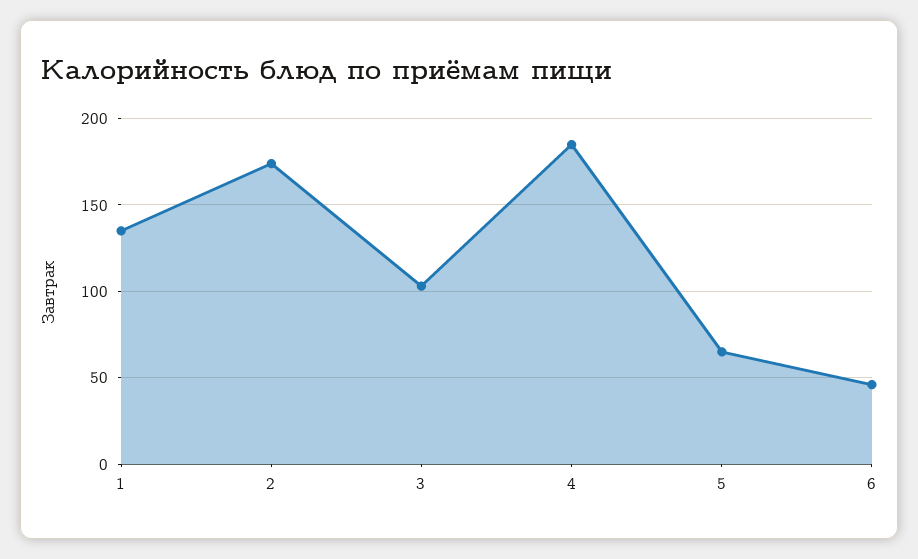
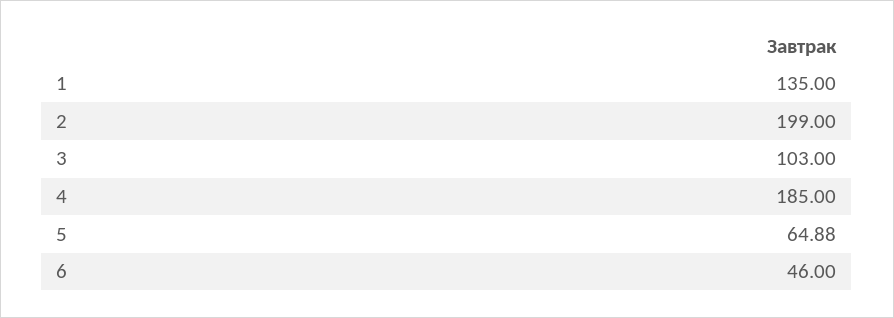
  {
    "1": 135,
-   "2": 175,
+   "2": 199,
    "3": 103,
    "4": 185,
    "5": 64.88,
    "6": 46
  }

